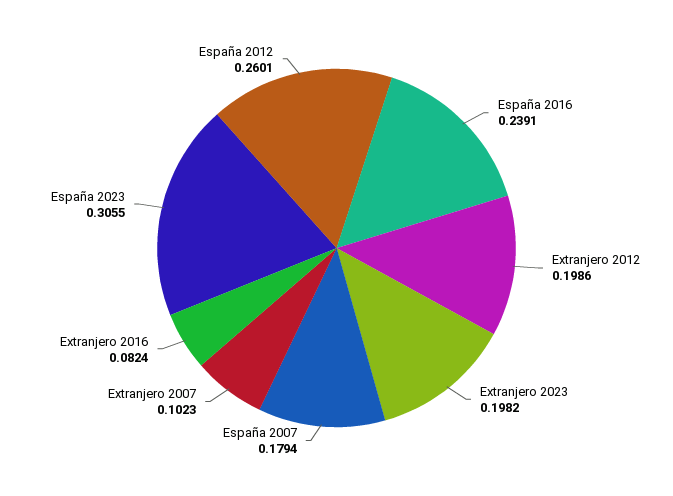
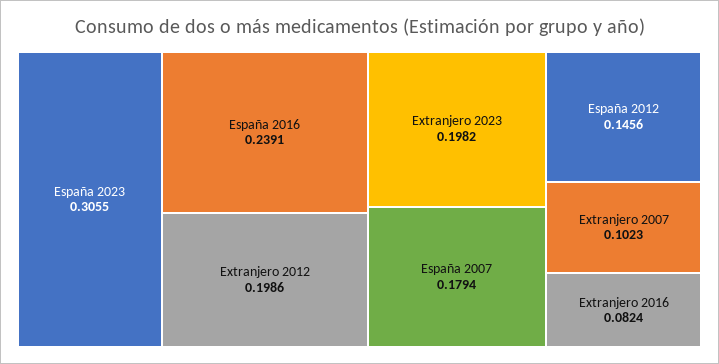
  {
    "España 2016": 0.2391,
    "Extranjero 2012": 0.1986,
    "Extranjero 2023": 0.1982,
    "España 2007": 0.1794,
    "Extranjero 2007": 0.1023,
    "Extranjero 2016": 0.0824,
    "España 2023": 0.3055,
-   "España 2012": 0.2601
+   "España 2012": 0.1456
  }

